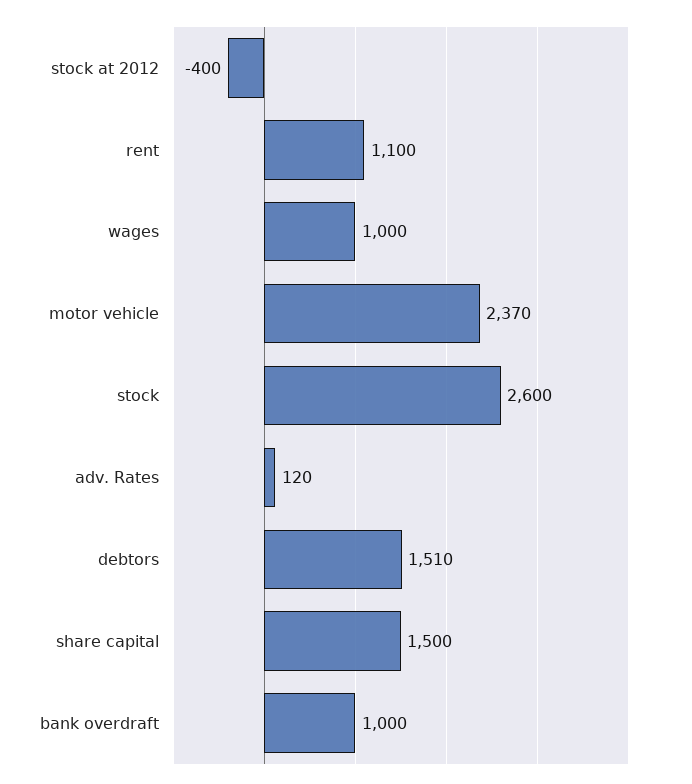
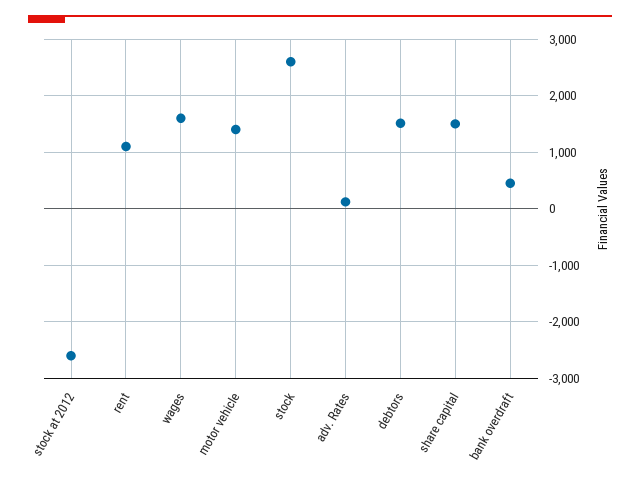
  {
-   "stock at 2012": -400,
+   "stock at 2012": -2600,
    "rent": 1100,
-   "wages": 1000,
+   "wages": 1600,
-   "motor vehicle": 2370,
+   "motor vehicle": 1400,
    "stock": 2600,
    "adv. Rates": 120,
    "debtors": 1510,
    "share capital": 1500,
-   "bank overdraft": 1000
+   "bank overdraft": 400
  }

